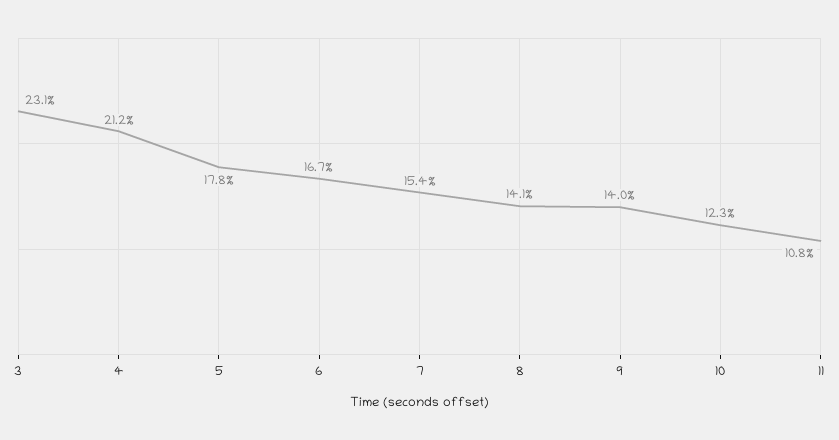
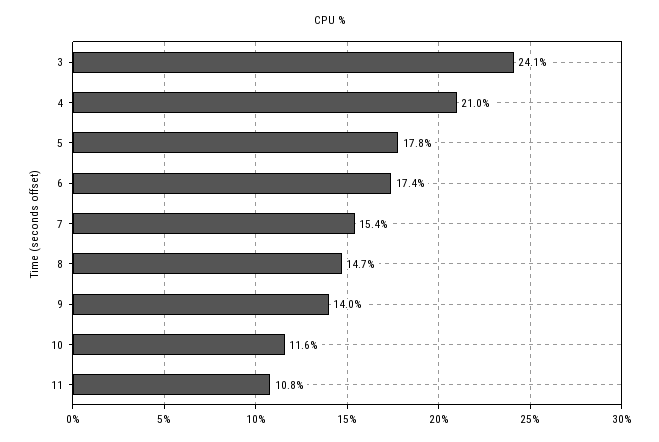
  {
-   "3": 23.1,
+   "3": 24.1,
-   "4": 21.2,
+   "4": 21,
    "5": 17.8,
-   "6": 16.7,
+   "6": 17.4,
    "7": 15.4,
-   "8": 14.1,
+   "8": 14.7,
    "9": 14,
-   "10": 12.3,
+   "10": 11.6,
    "11": 10.8
  }

